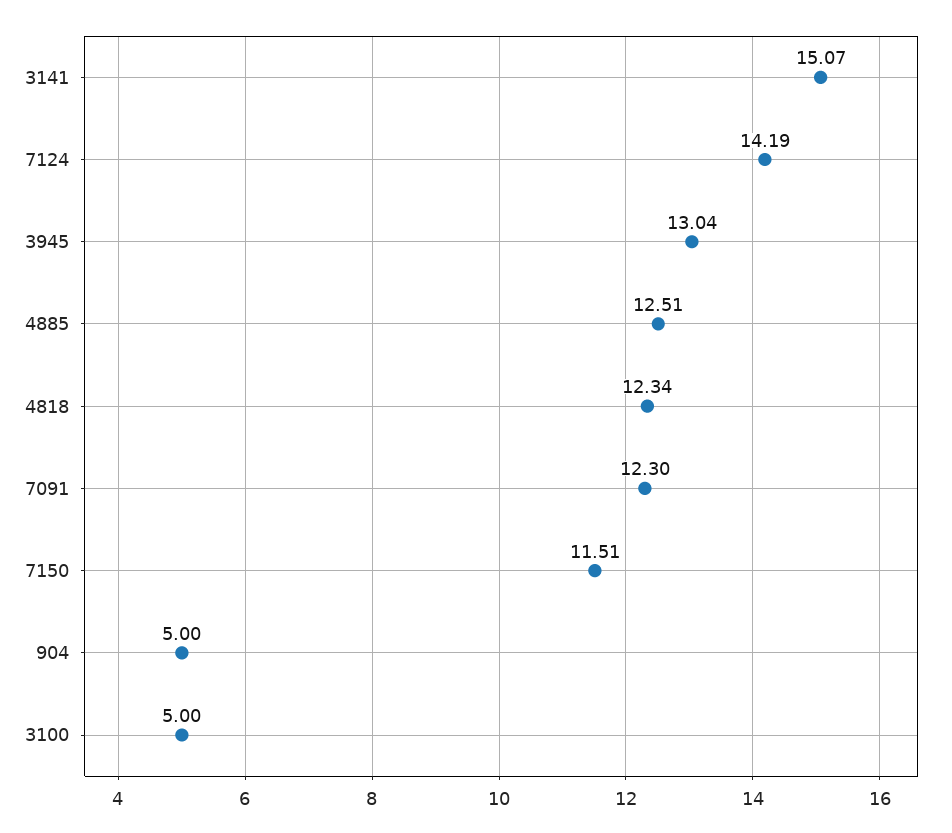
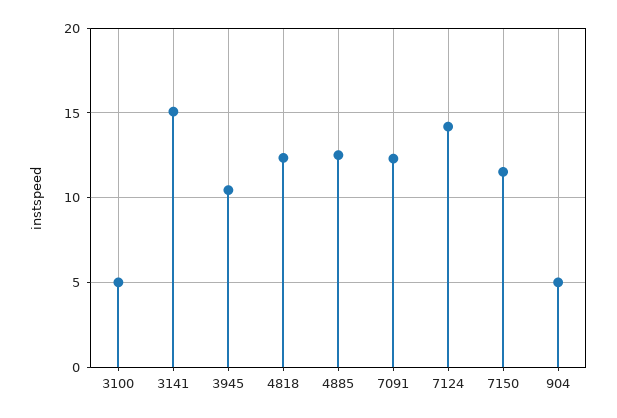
  {
    "3141": 15.07,
    "7124": 14.19,
-   "3945": 13.04,
+   "3945": 10.5,
    "4885": 12.51,
    "4818": 12.34,
    "7091": 12.3,
    "7150": 11.51,
    "904": 5,
    "3100": 5
  }

